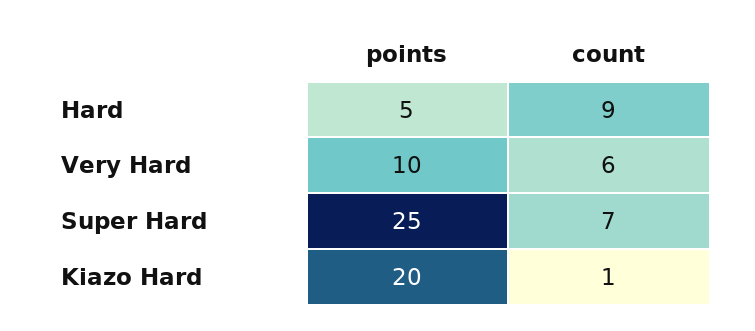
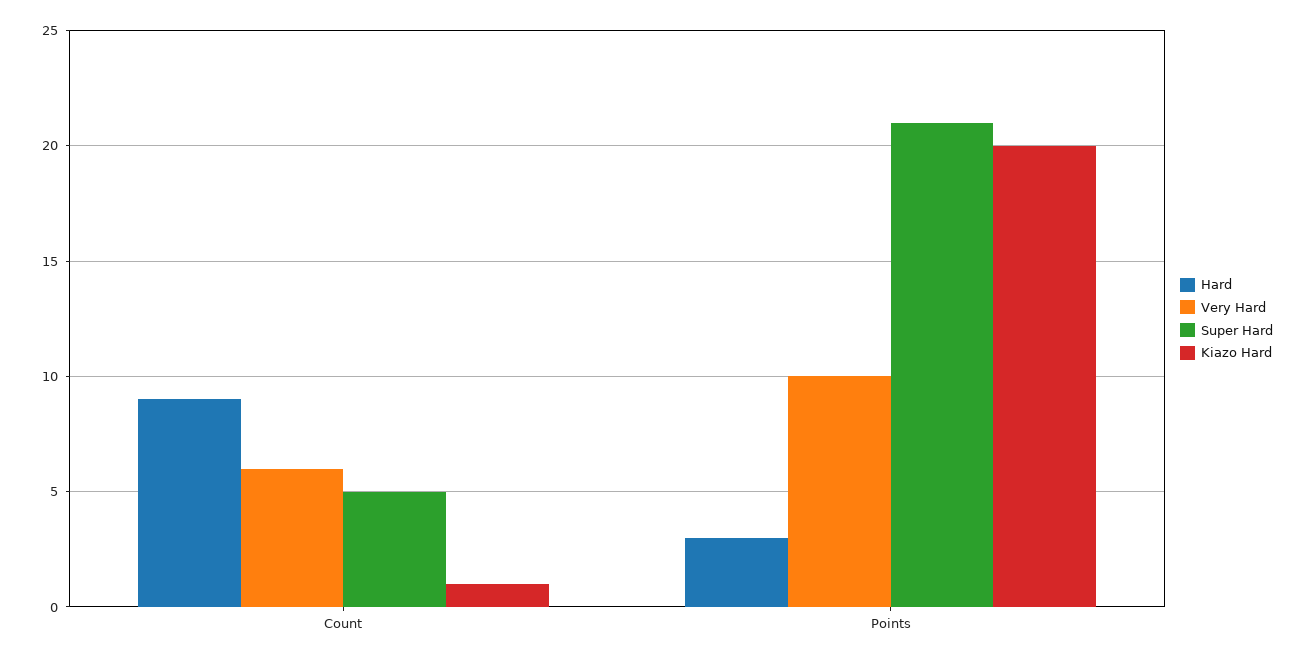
  {
    "Hard": {
-     "points": 5,
+     "points": 3,
      "count": 9
    },
    "Very Hard": {
      "points": 10,
      "count": 6
    },
    "Super Hard": {
-     "points": 25,
+     "points": 21,
-     "count": 7
+     "count": 5
    },
    "Kiazo Hard": {
      "points": 20,
      "count": 1
    }
  }

